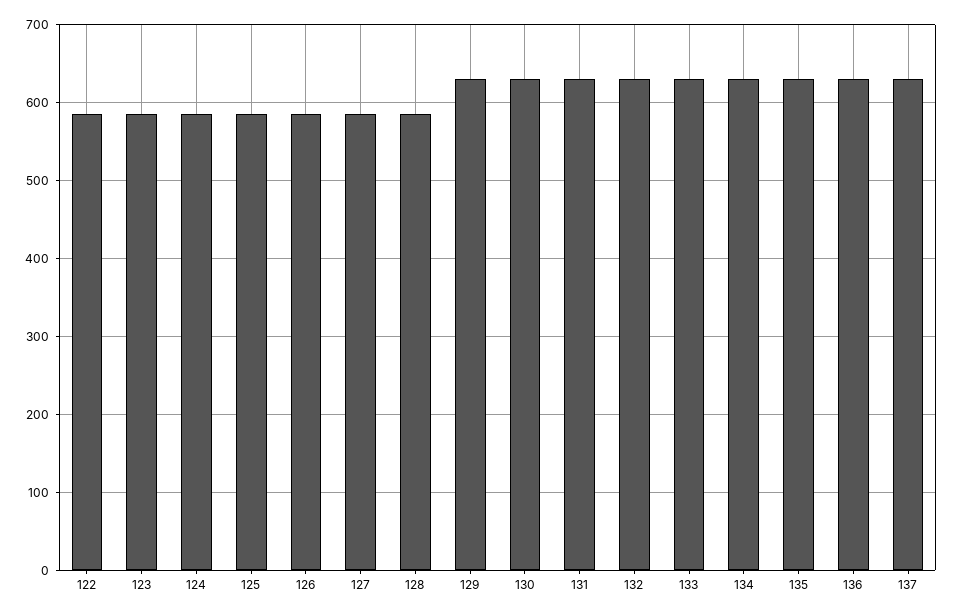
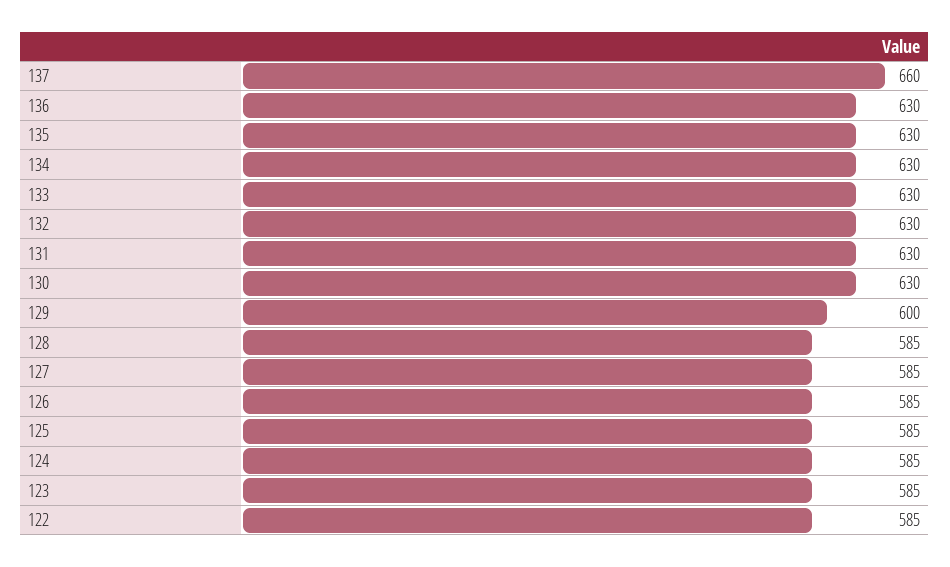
  {
    "122": 585,
    "123": 585,
    "124": 585,
    "125": 585,
    "126": 585,
    "127": 585,
    "128": 585,
-   "129": 630,
+   "129": 600,
    "130": 630,
    "131": 630,
    "132": 630,
    "133": 630,
    "134": 630,
    "135": 630,
    "136": 630,
-   "137": 630
+   "137": 660
  }

